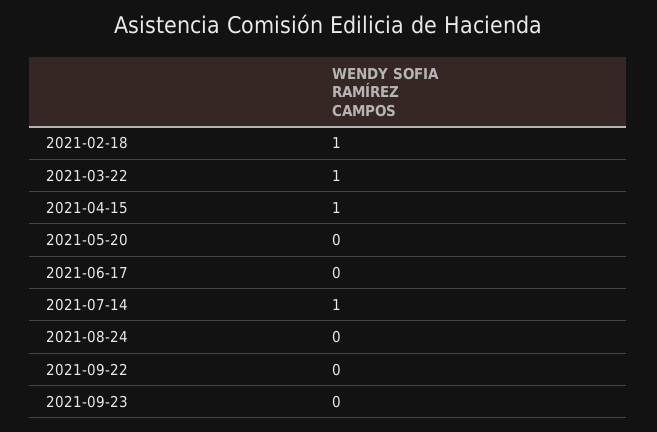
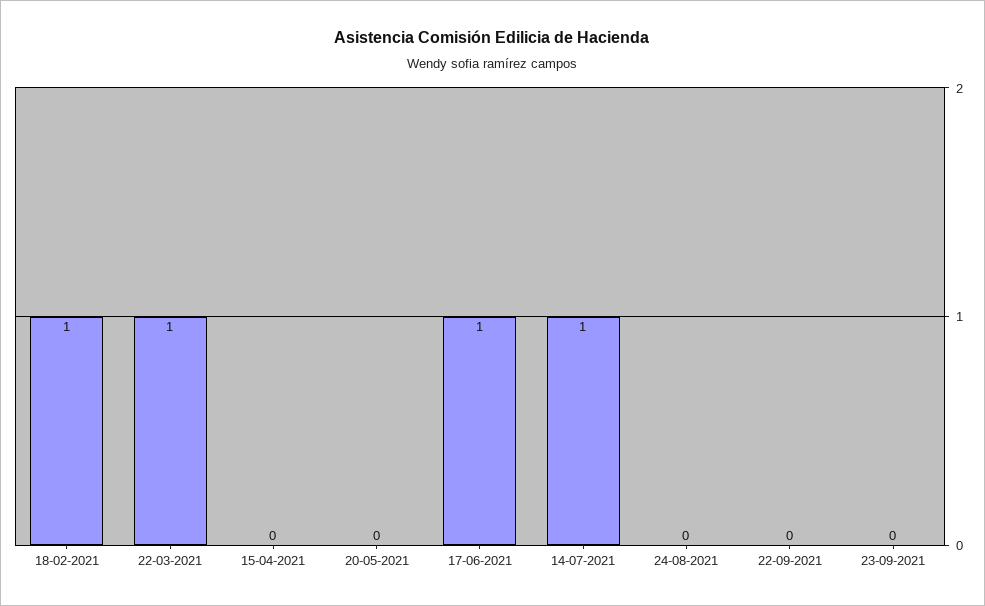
  {
    "2021-02-18": 1,
    "2021-03-22": 1,
-   "2021-04-15": 1,
+   "2021-04-15": 0,
    "2021-05-20": 0,
-   "2021-06-17": 0,
+   "2021-06-17": 1,
    "2021-07-14": 1,
    "2021-08-24": 0,
    "2021-09-22": 0,
    "2021-09-23": 0
  }

